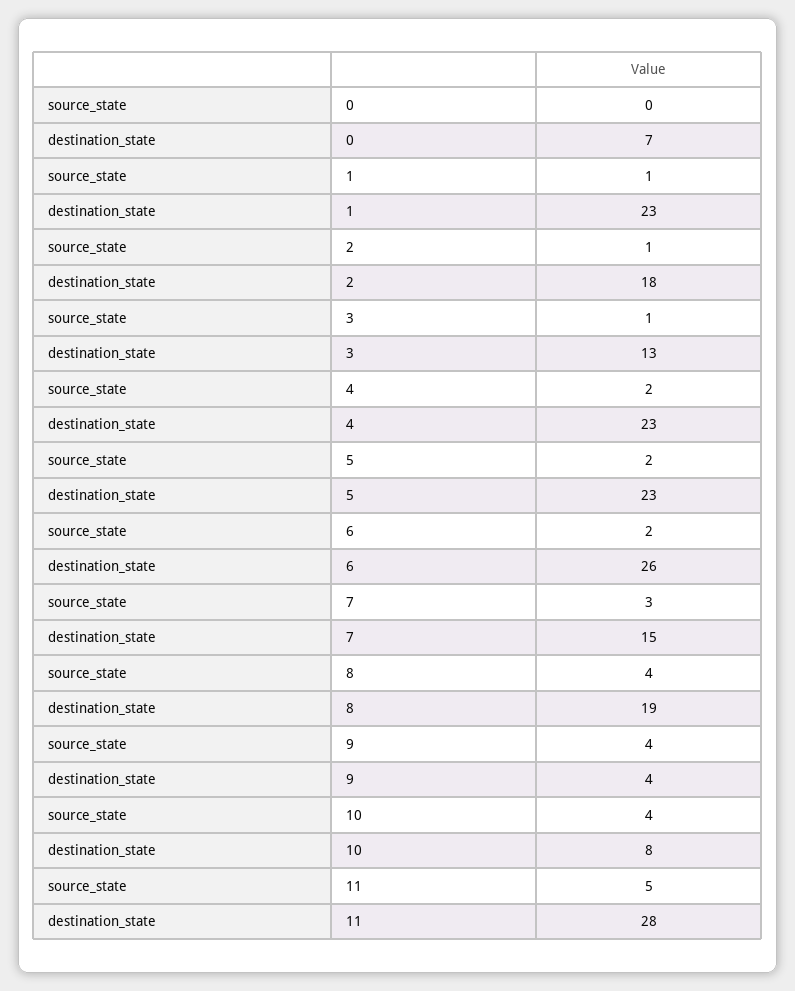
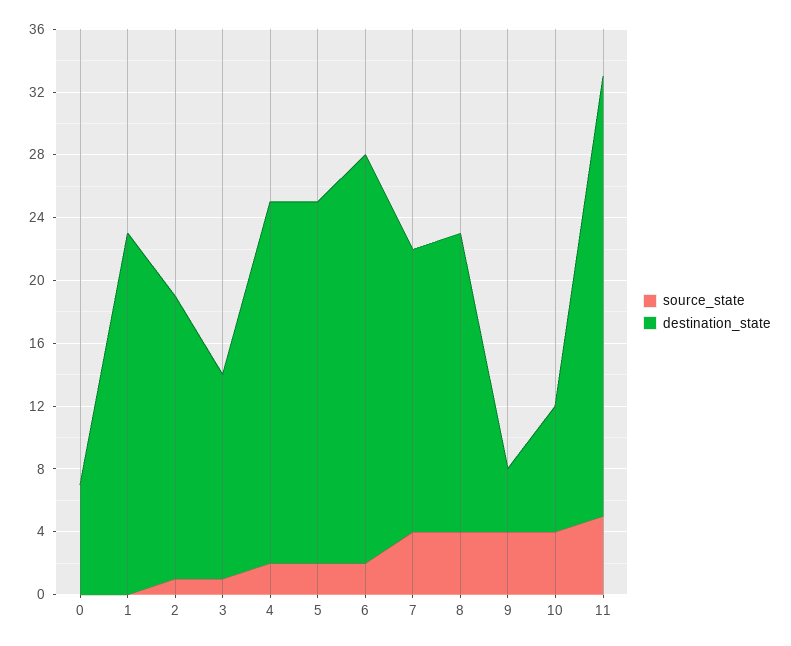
  {
    "source_state": {
      "0": 0,
-     "1": 1,
+     "1": 0,
      "2": 1,
      "3": 1,
      "4": 2,
      "5": 2,
      "6": 2,
-     "7": 3,
+     "7": 4,
      "8": 4,
      "9": 4,
      "10": 4,
      "11": 5
    },
    "destination_state": {
      "0": 7,
      "1": 23,
      "2": 18,
      "3": 13,
      "4": 23,
      "5": 23,
      "6": 26,
-     "7": 15,
+     "7": 18,
      "8": 19,
      "9": 4,
      "10": 8,
      "11": 28
    }
  }

